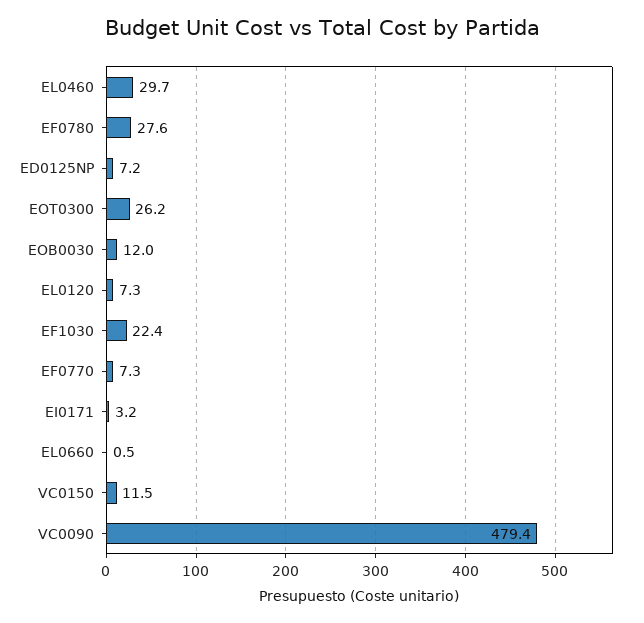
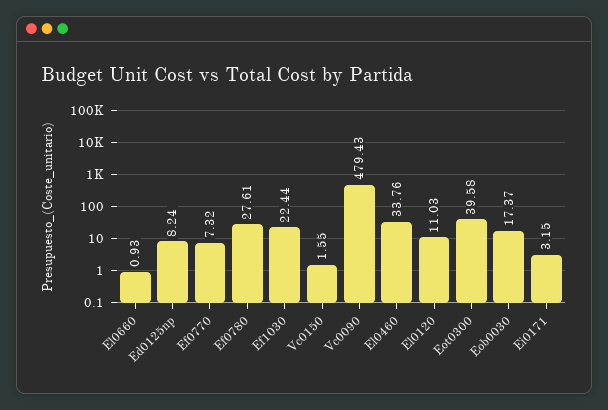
  {
-   "EL0460": 29.7,
+   "EL0460": 33.76,
    "EF0780": 27.61,
-   "ED0125NP": 7.2,
+   "ED0125NP": 8.24,
-   "EOT0300": 26.2,
+   "EOT0300": 39.58,
-   "EOB0030": 12,
+   "EOB0030": 17.37,
-   "EL0120": 7.3,
+   "EL0120": 11.03,
    "EF1030": 22.44,
    "EF0770": 7.32,
    "EI0171": 3.15,
-   "EL0660": 0.5,
+   "EL0660": 0.93,
-   "VC0150": 11.5,
+   "VC0150": 1.55,
    "VC0090": 479.43
  }

